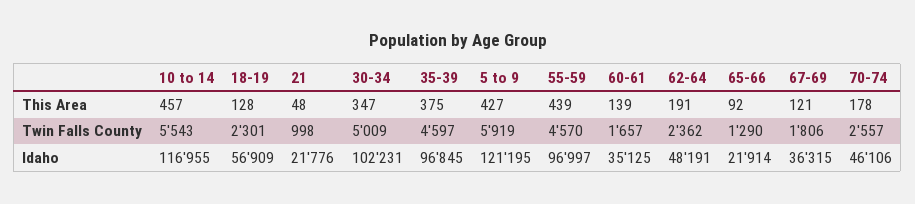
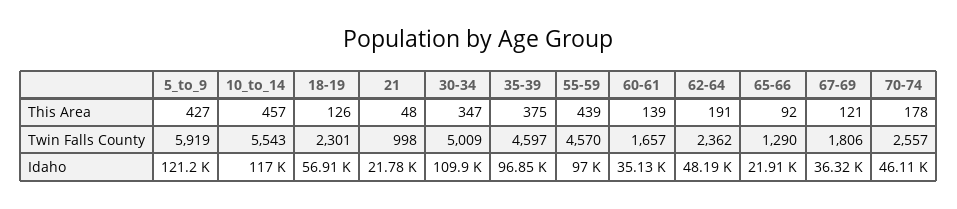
  {
    "10 to 14": {
      "This Area": 457,
      "Twin Falls County": 5543,
      "Idaho": 116955
    },
    "18-19": {
-     "This Area": 128,
+     "This Area": 126,
      "Twin Falls County": 2301,
      "Idaho": 56909
    },
    "21": {
      "This Area": 48,
      "Twin Falls County": 998,
      "Idaho": 21776
    },
    "30-34": {
      "This Area": 347,
      "Twin Falls County": 5009,
-     "Idaho": 102231
+     "Idaho": 109900
    },
    "35-39": {
      "This Area": 375,
      "Twin Falls County": 4597,
      "Idaho": 96845
    },
    "5 to 9": {
      "This Area": 427,
      "Twin Falls County": 5919,
      "Idaho": 121195
    },
    "55-59": {
      "This Area": 439,
      "Twin Falls County": 4570,
      "Idaho": 96997
    },
    "60-61": {
      "This Area": 139,
      "Twin Falls County": 1657,
      "Idaho": 35125
    },
    "62-64": {
      "This Area": 191,
      "Twin Falls County": 2362,
      "Idaho": 48191
    },
    "65-66": {
      "This Area": 92,
      "Twin Falls County": 1290,
      "Idaho": 21914
    },
    "67-69": {
      "This Area": 121,
      "Twin Falls County": 1806,
      "Idaho": 36315
    },
    "70-74": {
      "This Area": 178,
      "Twin Falls County": 2557,
      "Idaho": 46106
    }
  }

